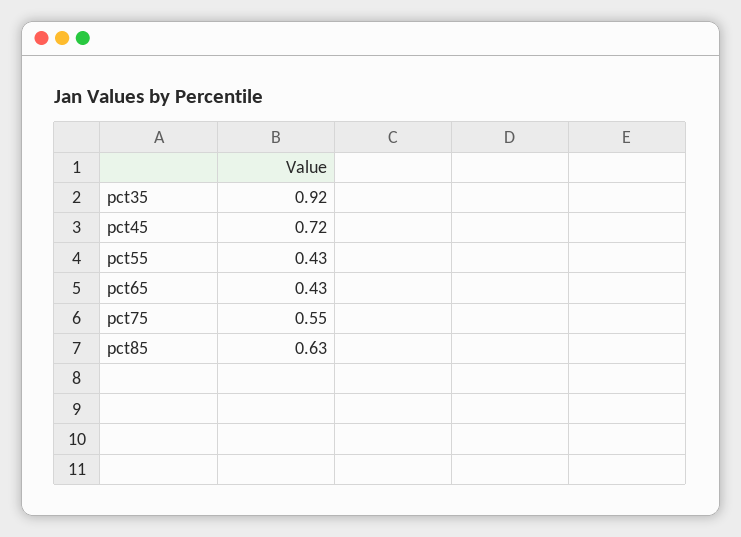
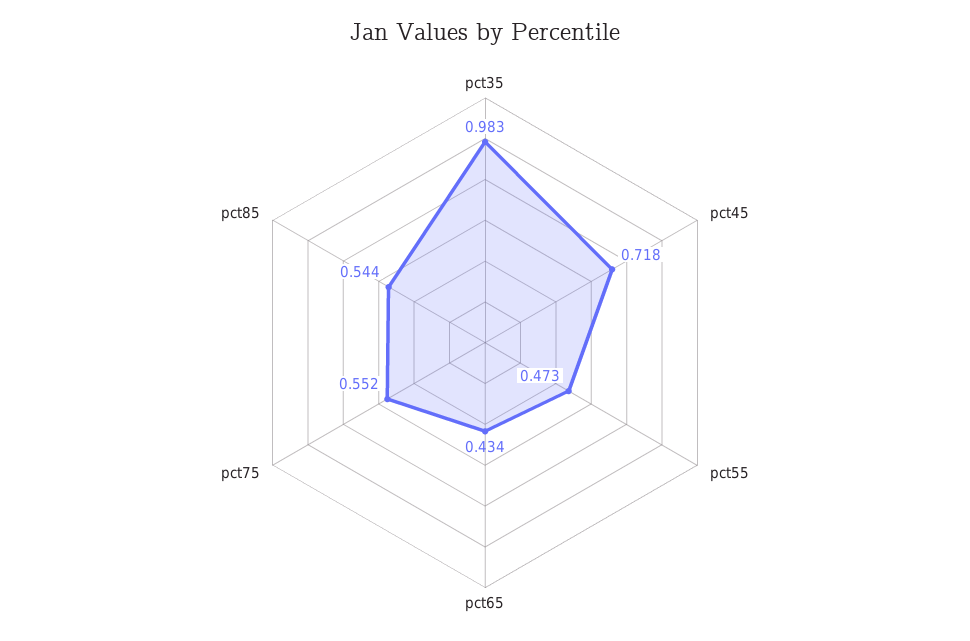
  {
-   "pct35": 0.92,
+   "pct35": 0.983,
    "pct45": 0.718,
-   "pct55": 0.43,
+   "pct55": 0.473,
    "pct65": 0.434,
    "pct75": 0.552,
-   "pct85": 0.63
+   "pct85": 0.544
  }

